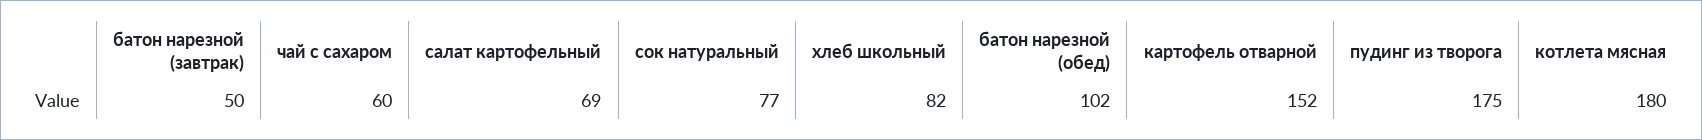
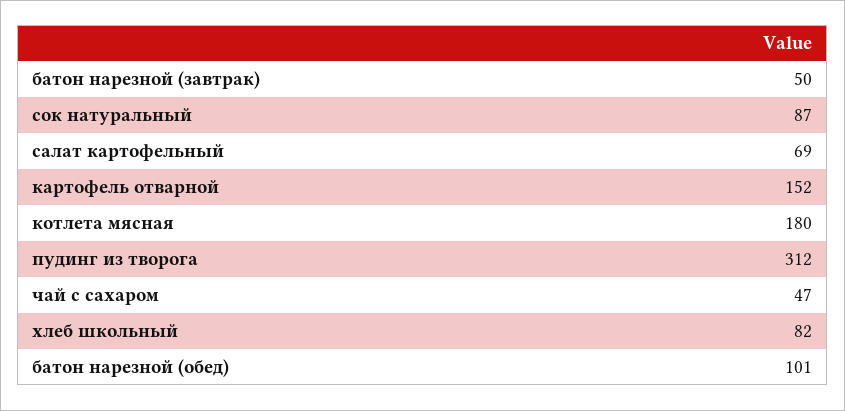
  {
    "батон нарезной (завтрак)": 50,
-   "чай с сахаром": 60,
+   "чай с сахаром": 47,
    "салат картофельный": 69,
-   "сок натуральный": 77,
+   "сок натуральный": 87,
    "хлеб школьный": 82,
-   "батон нарезной (обед)": 102,
+   "батон нарезной (обед)": 101,
    "картофель отварной": 152,
-   "пудинг из творога": 175,
+   "пудинг из творога": 312,
    "котлета мясная": 180
  }

